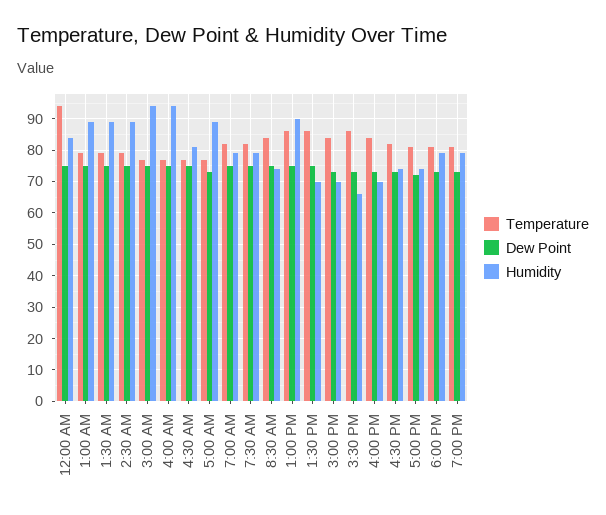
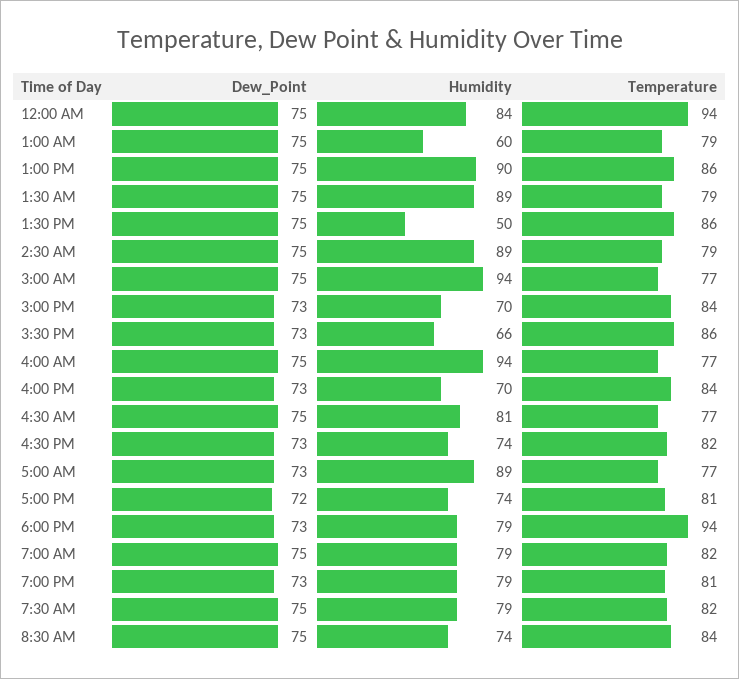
  {
    "Temperature": {
      "12:00 AM": 94,
      "1:00 AM": 79,
      "1:30 AM": 79,
      "2:30 AM": 79,
      "3:00 AM": 77,
      "4:00 AM": 77,
      "4:30 AM": 77,
      "5:00 AM": 77,
      "7:00 AM": 82,
      "7:30 AM": 82,
      "8:30 AM": 84,
      "1:00 PM": 86,
      "1:30 PM": 86,
      "3:00 PM": 84,
      "3:30 PM": 86,
      "4:00 PM": 84,
      "4:30 PM": 82,
      "5:00 PM": 81,
-     "6:00 PM": 80,
+     "6:00 PM": 94,
      "7:00 PM": 81
    },
    "Dew Point": {
      "12:00 AM": 75,
      "1:00 AM": 75,
      "1:30 AM": 75,
      "2:30 AM": 75,
      "3:00 AM": 75,
      "4:00 AM": 75,
      "4:30 AM": 75,
      "5:00 AM": 73,
      "7:00 AM": 75,
      "7:30 AM": 75,
      "8:30 AM": 75,
      "1:00 PM": 75,
      "1:30 PM": 75,
      "3:00 PM": 73,
      "3:30 PM": 73,
      "4:00 PM": 73,
      "4:30 PM": 73,
      "5:00 PM": 72,
      "6:00 PM": 73,
      "7:00 PM": 73
    },
    "Humidity": {
      "12:00 AM": 84,
-     "1:00 AM": 90,
+     "1:00 AM": 60,
      "1:30 AM": 89,
      "2:30 AM": 89,
      "3:00 AM": 94,
      "4:00 AM": 94,
      "4:30 AM": 81,
      "5:00 AM": 89,
      "7:00 AM": 79,
      "7:30 AM": 79,
      "8:30 AM": 74,
      "1:00 PM": 90,
-     "1:30 PM": 70,
+     "1:30 PM": 50,
      "3:00 PM": 70,
      "3:30 PM": 66,
      "4:00 PM": 70,
      "4:30 PM": 74,
      "5:00 PM": 74,
      "6:00 PM": 79,
      "7:00 PM": 79
    }
  }

